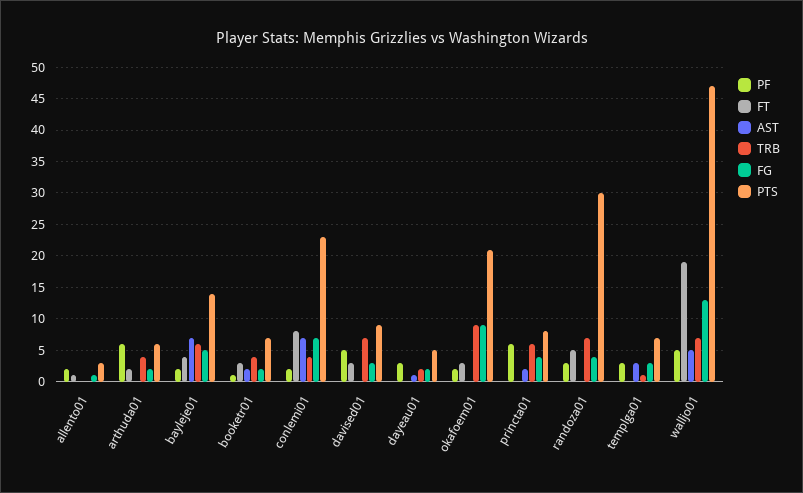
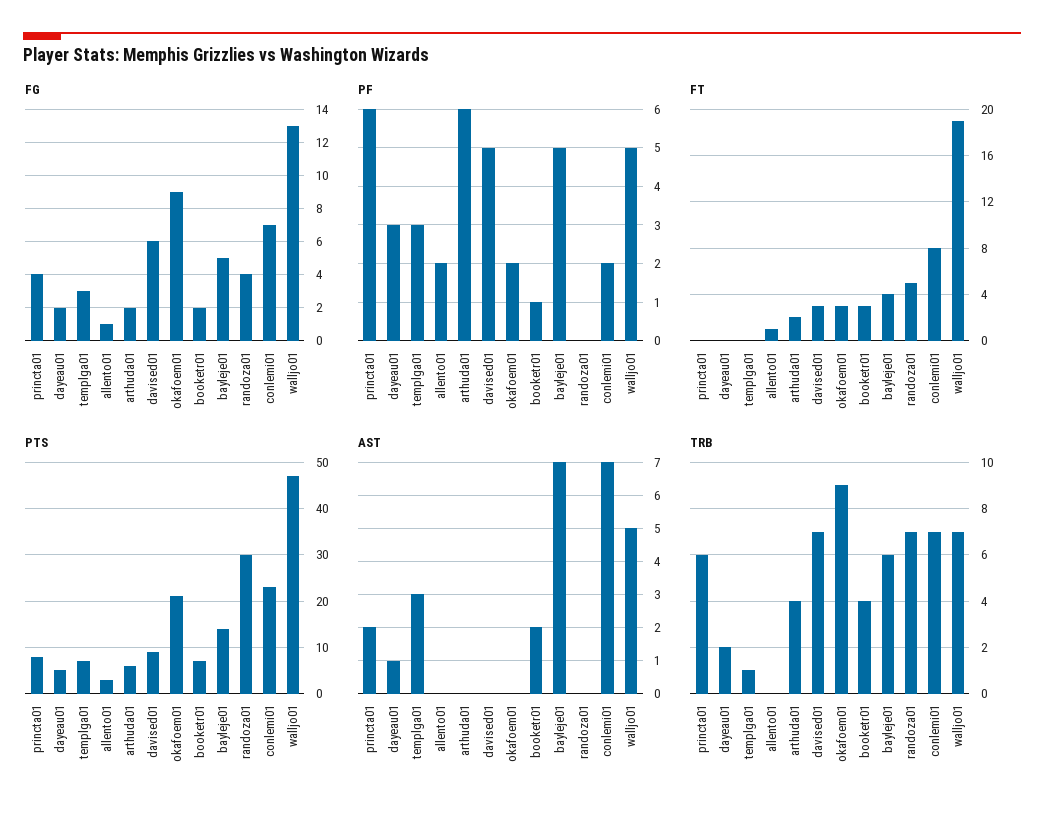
  {
    "PF": {
      "allento01": 2,
      "arthuda01": 6,
-     "bayleje01": 2,
+     "bayleje01": 5,
      "booketr01": 1,
      "conlemi01": 2,
      "davised01": 5,
      "dayeau01": 3,
      "okafoem01": 2,
      "princta01": 6,
-     "randoza01": 3,
+     "randoza01": 0,
      "templga01": 3,
      "walljo01": 5
    },
    "FT": {
      "allento01": 1,
      "arthuda01": 2,
      "bayleje01": 4,
      "booketr01": 3,
      "conlemi01": 8,
      "davised01": 3,
      "dayeau01": 0,
      "okafoem01": 3,
      "princta01": 0,
      "randoza01": 5,
      "templga01": 0,
      "walljo01": 19
    },
    "AST": {
      "allento01": 0,
      "arthuda01": 0,
      "bayleje01": 7,
      "booketr01": 2,
      "conlemi01": 7,
      "davised01": 0,
      "dayeau01": 1,
      "okafoem01": 0,
      "princta01": 2,
      "randoza01": 0,
      "templga01": 3,
      "walljo01": 5
    },
    "TRB": {
      "allento01": 0,
      "arthuda01": 4,
      "bayleje01": 6,
      "booketr01": 4,
-     "conlemi01": 4,
+     "conlemi01": 7,
      "davised01": 7,
      "dayeau01": 2,
      "okafoem01": 9,
      "princta01": 6,
      "randoza01": 7,
      "templga01": 1,
      "walljo01": 7
    },
    "FG": {
      "allento01": 1,
      "arthuda01": 2,
      "bayleje01": 5,
      "booketr01": 2,
      "conlemi01": 7,
-     "davised01": 3,
+     "davised01": 6,
      "dayeau01": 2,
      "okafoem01": 9,
      "princta01": 4,
      "randoza01": 4,
      "templga01": 3,
      "walljo01": 13
    },
    "PTS": {
      "allento01": 3,
      "arthuda01": 6,
      "bayleje01": 14,
      "booketr01": 7,
      "conlemi01": 23,
      "davised01": 9,
      "dayeau01": 5,
      "okafoem01": 21,
      "princta01": 8,
      "randoza01": 30,
      "templga01": 7,
      "walljo01": 47
    }
  }

